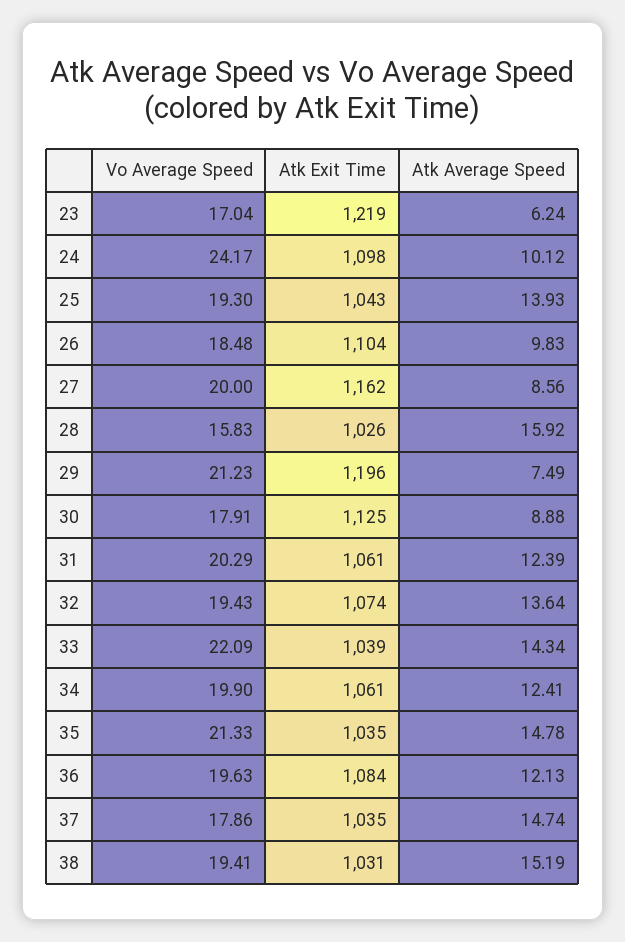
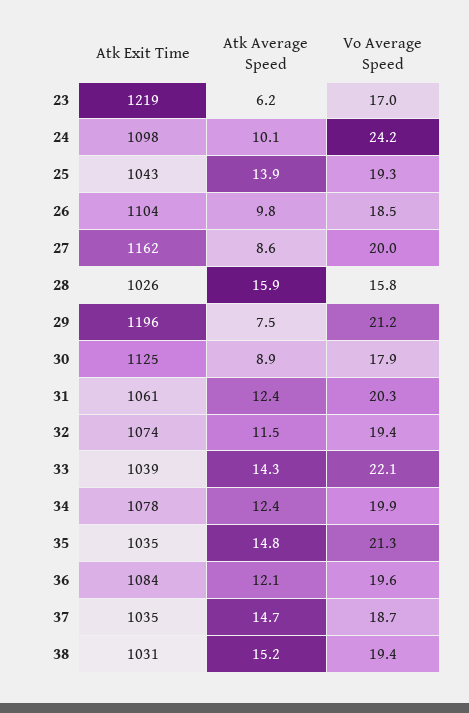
  {
    "Vo Average Speed": {
      "23": 17.04,
      "24": 24.17,
      "25": 19.3,
      "26": 18.48,
      "27": 20,
      "28": 15.83,
      "29": 21.23,
      "30": 17.91,
      "31": 20.29,
      "32": 19.43,
      "33": 22.09,
      "34": 19.9,
      "35": 21.33,
      "36": 19.63,
-     "37": 17.86,
+     "37": 18.7,
      "38": 19.41
    },
    "Atk Exit Time": {
      "23": 1219,
      "24": 1098,
      "25": 1043,
      "26": 1104,
      "27": 1162,
      "28": 1026,
      "29": 1196,
      "30": 1125,
      "31": 1061,
      "32": 1074,
      "33": 1039,
-     "34": 1061,
+     "34": 1078,
      "35": 1035,
      "36": 1084,
      "37": 1035,
      "38": 1031
    },
    "Atk Average Speed": {
      "23": 6.24,
      "24": 10.12,
      "25": 13.93,
      "26": 9.83,
      "27": 8.56,
      "28": 15.92,
      "29": 7.49,
      "30": 8.88,
      "31": 12.39,
-     "32": 13.64,
+     "32": 11.5,
      "33": 14.34,
      "34": 12.41,
      "35": 14.78,
      "36": 12.13,
      "37": 14.74,
      "38": 15.19
    }
  }

